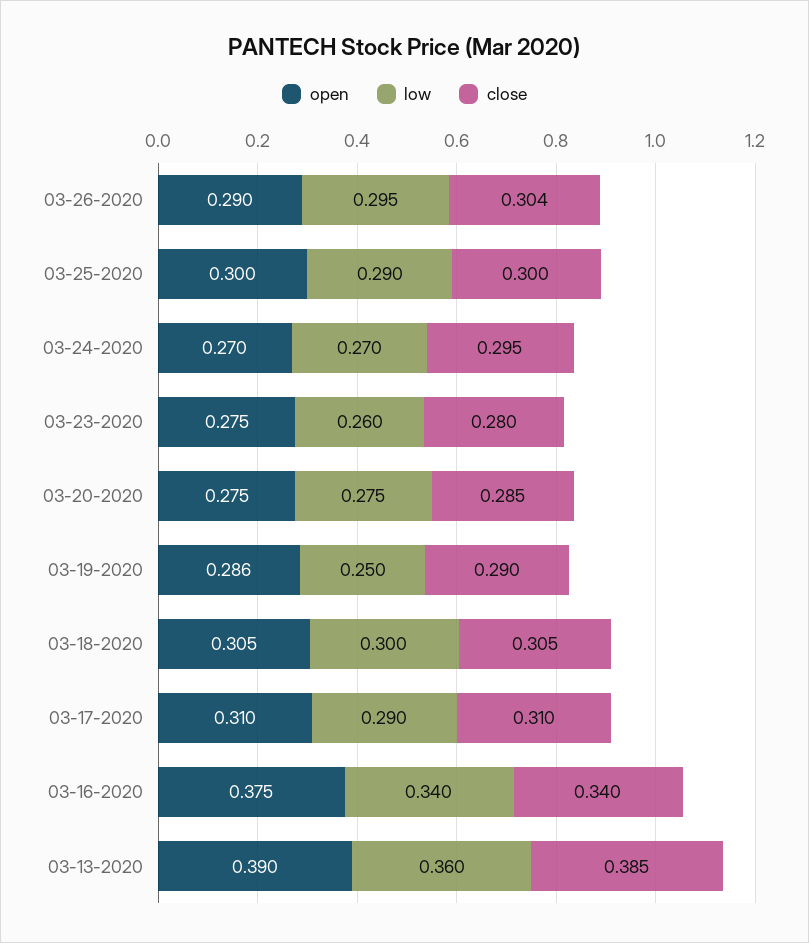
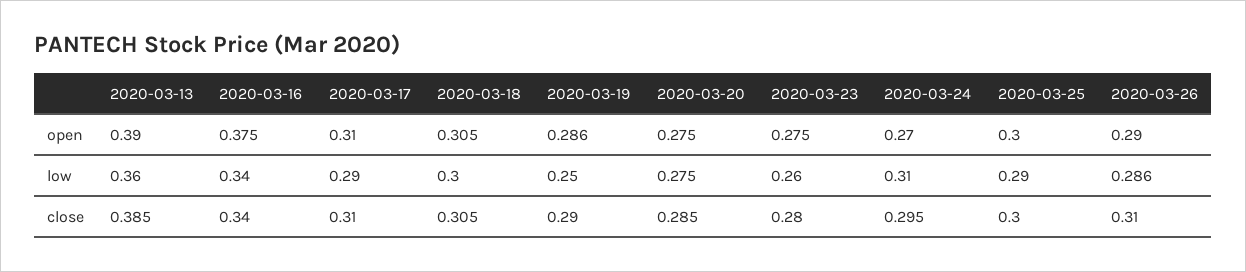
  {
    "open": {
      "03-26-2020": 0.29,
      "03-25-2020": 0.3,
      "03-24-2020": 0.27,
      "03-23-2020": 0.275,
      "03-20-2020": 0.275,
      "03-19-2020": 0.286,
      "03-18-2020": 0.305,
      "03-17-2020": 0.31,
      "03-16-2020": 0.375,
      "03-13-2020": 0.39
    },
    "low": {
-     "03-26-2020": 0.295,
+     "03-26-2020": 0.286,
      "03-25-2020": 0.29,
-     "03-24-2020": 0.27,
+     "03-24-2020": 0.31,
      "03-23-2020": 0.26,
      "03-20-2020": 0.275,
      "03-19-2020": 0.25,
      "03-18-2020": 0.3,
      "03-17-2020": 0.29,
      "03-16-2020": 0.34,
      "03-13-2020": 0.36
    },
    "close": {
-     "03-26-2020": 0.304,
+     "03-26-2020": 0.31,
      "03-25-2020": 0.3,
      "03-24-2020": 0.295,
      "03-23-2020": 0.28,
      "03-20-2020": 0.285,
      "03-19-2020": 0.29,
      "03-18-2020": 0.305,
      "03-17-2020": 0.31,
      "03-16-2020": 0.34,
      "03-13-2020": 0.385
    }
  }

